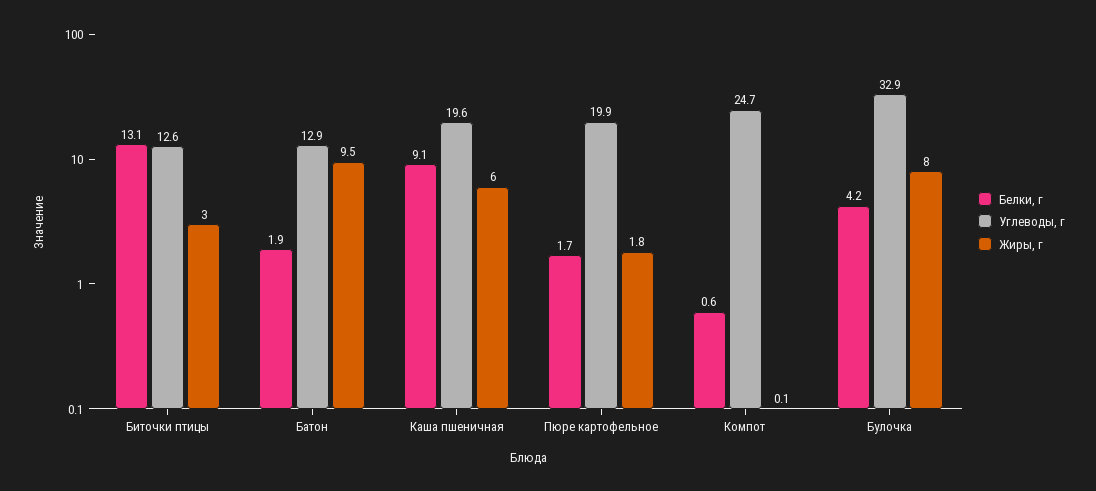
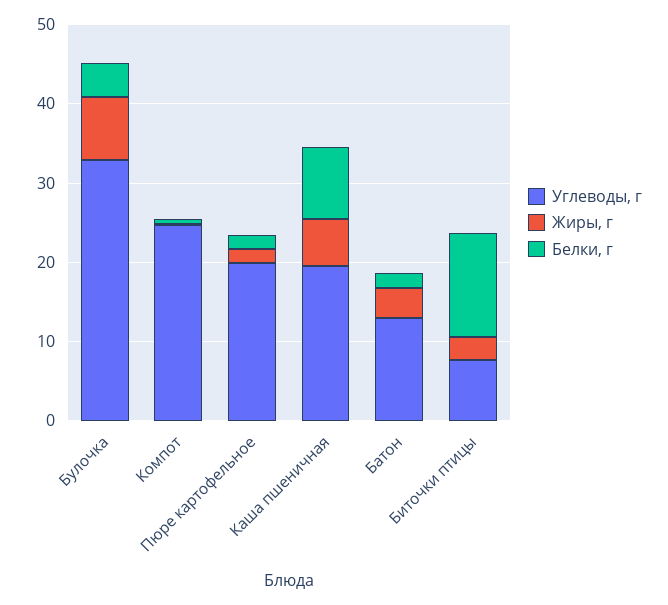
  {
    "Белки, г": {
      "Биточки птицы": 13.1,
      "Батон": 1.9,
      "Каша пшеничная": 9.1,
      "Пюре картофельное": 1.7,
      "Компот": 0.6,
      "Булочка": 4.2
    },
    "Углеводы, г": {
-     "Биточки птицы": 12.6,
+     "Биточки птицы": 8,
      "Батон": 12.9,
      "Каша пшеничная": 19.6,
      "Пюре картофельное": 19.9,
      "Компот": 24.7,
      "Булочка": 32.9
    },
    "Жиры, г": {
      "Биточки птицы": 3,
-     "Батон": 9.5,
+     "Батон": 4,
      "Каша пшеничная": 6,
      "Пюре картофельное": 1.8,
      "Компот": 0.1,
      "Булочка": 8
    }
  }

